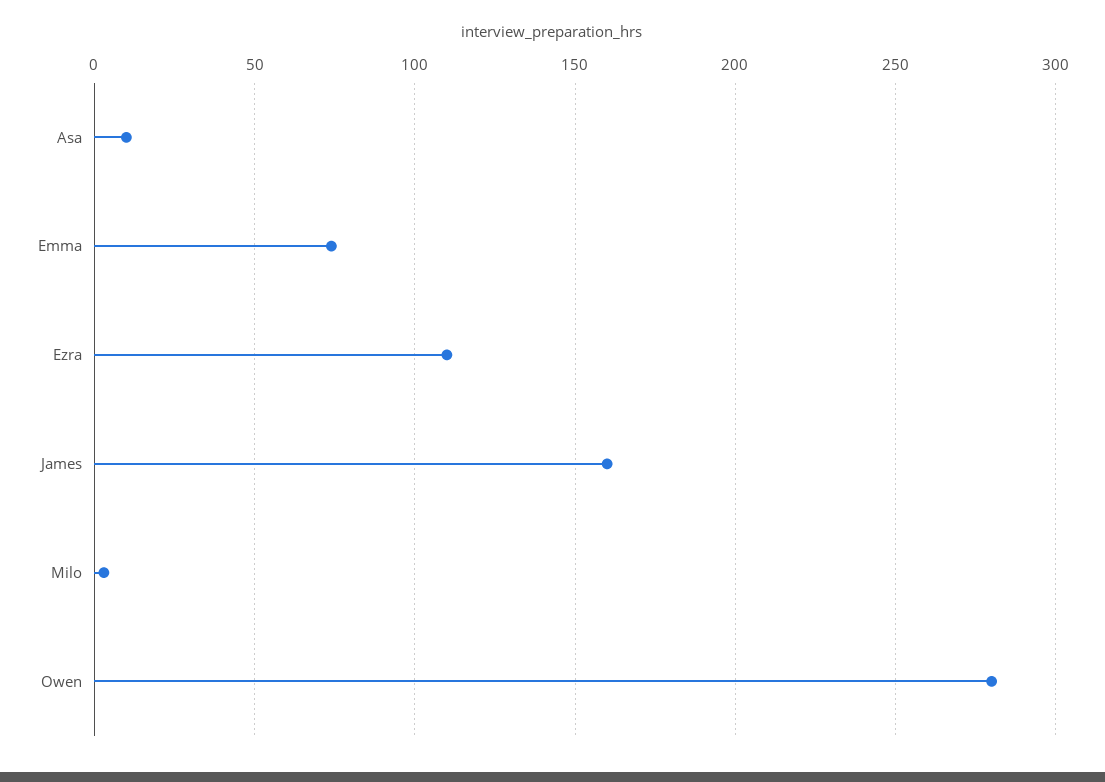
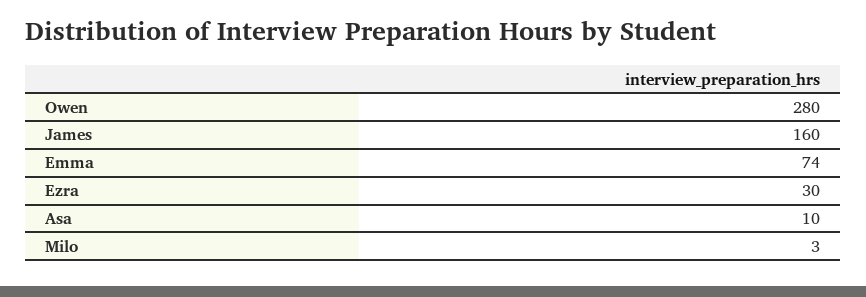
  {
    "Asa": 10,
    "Emma": 74,
-   "Ezra": 110,
+   "Ezra": 30,
    "James": 160,
    "Milo": 3,
    "Owen": 280
  }

